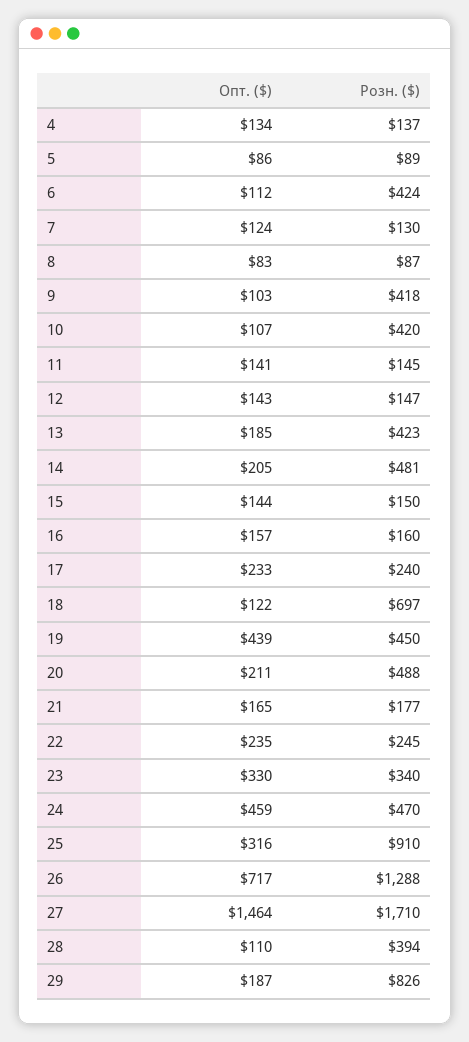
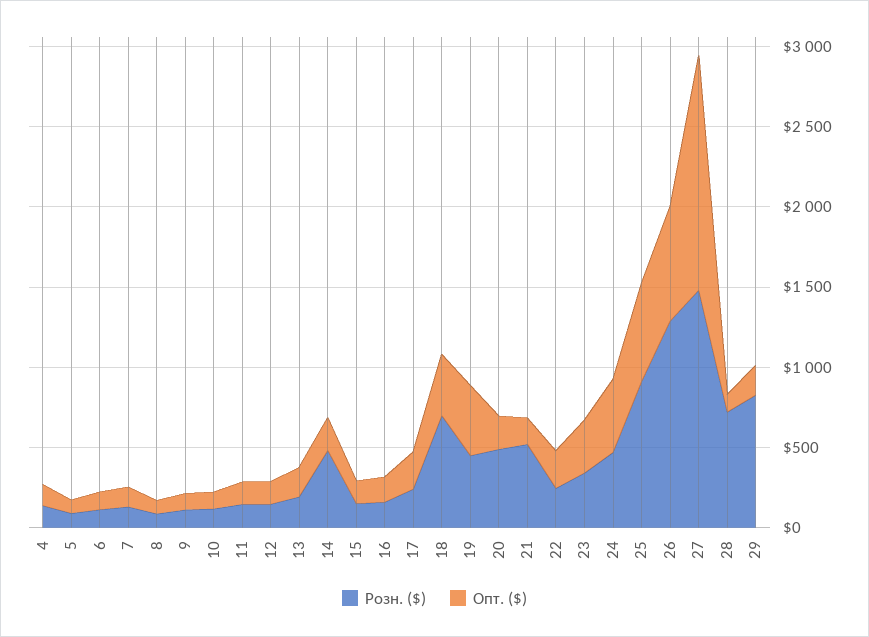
  {
    "Опт. ($)": {
      "4": 134,
      "5": 86,
      "6": 112,
      "7": 124,
      "8": 83,
      "9": 103,
      "10": 107,
      "11": 141,
      "12": 143,
      "13": 185,
      "14": 205,
      "15": 144,
      "16": 157,
      "17": 233,
-     "18": 122,
+     "18": 400,
      "19": 439,
      "20": 211,
      "21": 165,
      "22": 235,
      "23": 330,
      "24": 459,
-     "25": 316,
+     "25": 600,
      "26": 717,
      "27": 1464,
      "28": 110,
      "29": 187
    },
    "Розн. ($)": {
      "4": 137,
      "5": 89,
-     "6": 424,
+     "6": 100,
      "7": 130,
      "8": 87,
-     "9": 418,
+     "9": 100,
-     "10": 420,
+     "10": 100,
      "11": 145,
      "12": 147,
-     "13": 423,
+     "13": 200,
      "14": 481,
      "15": 150,
      "16": 160,
      "17": 240,
      "18": 697,
      "19": 450,
      "20": 488,
-     "21": 177,
+     "21": 500,
      "22": 245,
      "23": 340,
      "24": 470,
      "25": 910,
      "26": 1288,
-     "27": 1710,
+     "27": 1500,
-     "28": 394,
+     "28": 700,
      "29": 826
    }
  }

